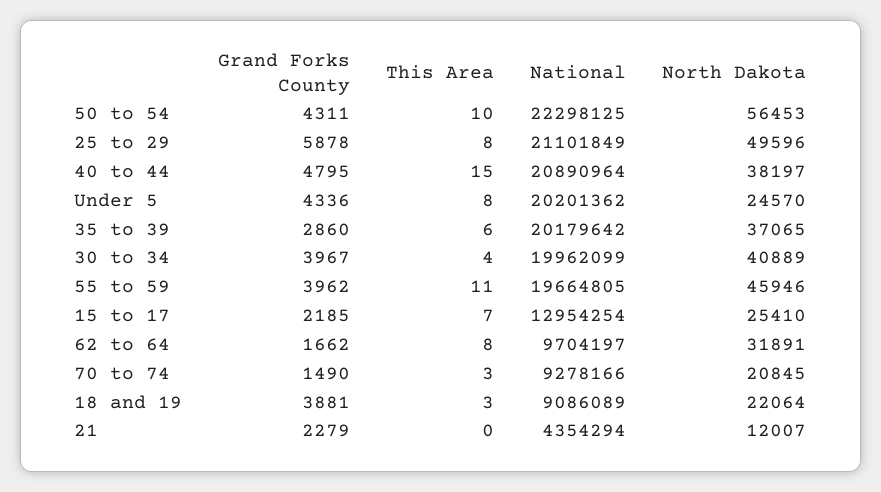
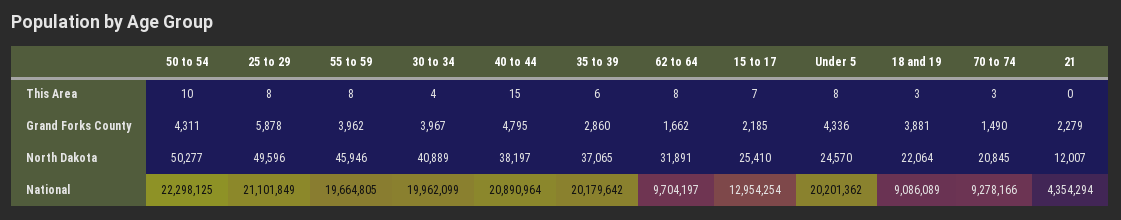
  {
    "Grand Forks County": {
      "50 to 54": 4311,
      "25 to 29": 5878,
      "40 to 44": 4795,
      "Under 5": 4336,
      "35 to 39": 2860,
      "30 to 34": 3967,
      "55 to 59": 3962,
      "15 to 17": 2185,
      "62 to 64": 1662,
      "70 to 74": 1490,
      "18 and 19": 3881,
      "21": 2279
    },
    "This Area": {
      "50 to 54": 10,
      "25 to 29": 8,
      "40 to 44": 15,
      "Under 5": 8,
      "35 to 39": 6,
      "30 to 34": 4,
-     "55 to 59": 11,
+     "55 to 59": 8,
      "15 to 17": 7,
      "62 to 64": 8,
      "70 to 74": 3,
      "18 and 19": 3,
      "21": 0
    },
    "National": {
      "50 to 54": 22298125,
      "25 to 29": 21101849,
      "40 to 44": 20890964,
      "Under 5": 20201362,
      "35 to 39": 20179642,
      "30 to 34": 19962099,
      "55 to 59": 19664805,
      "15 to 17": 12954254,
      "62 to 64": 9704197,
      "70 to 74": 9278166,
      "18 and 19": 9086089,
      "21": 4354294
    },
    "North Dakota": {
-     "50 to 54": 56453,
+     "50 to 54": 50277,
      "25 to 29": 49596,
      "40 to 44": 38197,
      "Under 5": 24570,
      "35 to 39": 37065,
      "30 to 34": 40889,
      "55 to 59": 45946,
      "15 to 17": 25410,
      "62 to 64": 31891,
      "70 to 74": 20845,
      "18 and 19": 22064,
      "21": 12007
    }
  }

